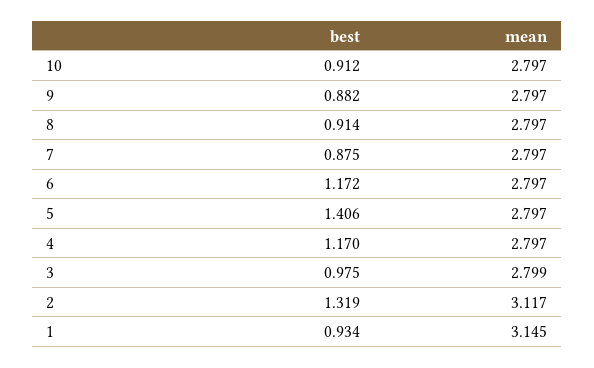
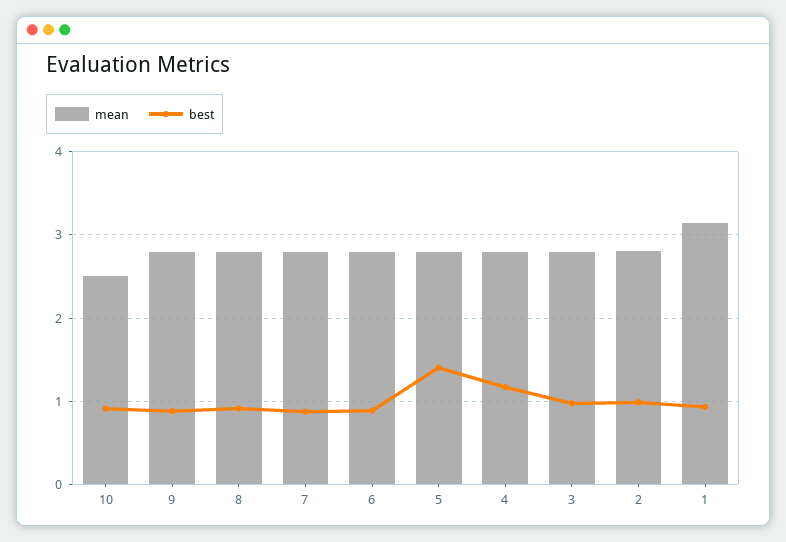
  {
    "best": {
      "10": 0.912,
      "9": 0.882,
      "8": 0.914,
      "7": 0.875,
-     "6": 1.172,
+     "6": 0.9,
      "5": 1.406,
      "4": 1.17,
      "3": 0.975,
-     "2": 1.319,
+     "2": 1,
      "1": 0.934
    },
    "mean": {
-     "10": 2.797,
+     "10": 2.5,
      "9": 2.797,
      "8": 2.797,
      "7": 2.797,
      "6": 2.797,
      "5": 2.797,
      "4": 2.797,
      "3": 2.799,
-     "2": 3.117,
+     "2": 2.8,
      "1": 3.145
    }
  }

